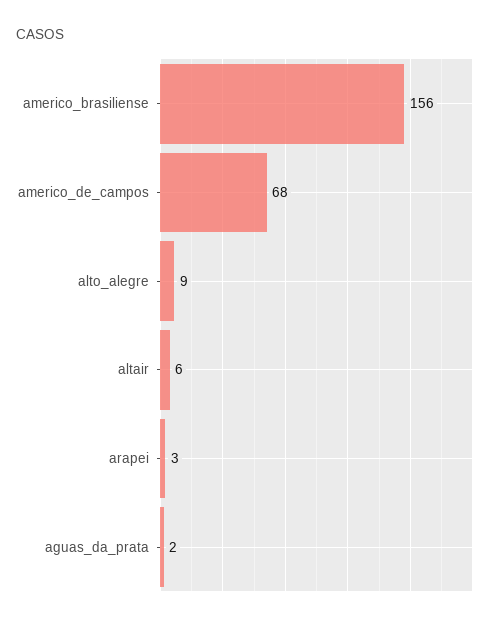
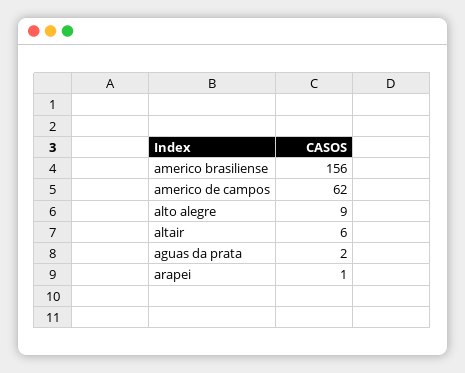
  {
    "americo_brasiliense": 156,
-   "americo_de_campos": 68,
+   "americo_de_campos": 62,
    "alto_alegre": 9,
    "altair": 6,
-   "arapei": 3,
+   "arapei": 1,
    "aguas_da_prata": 2
  }

